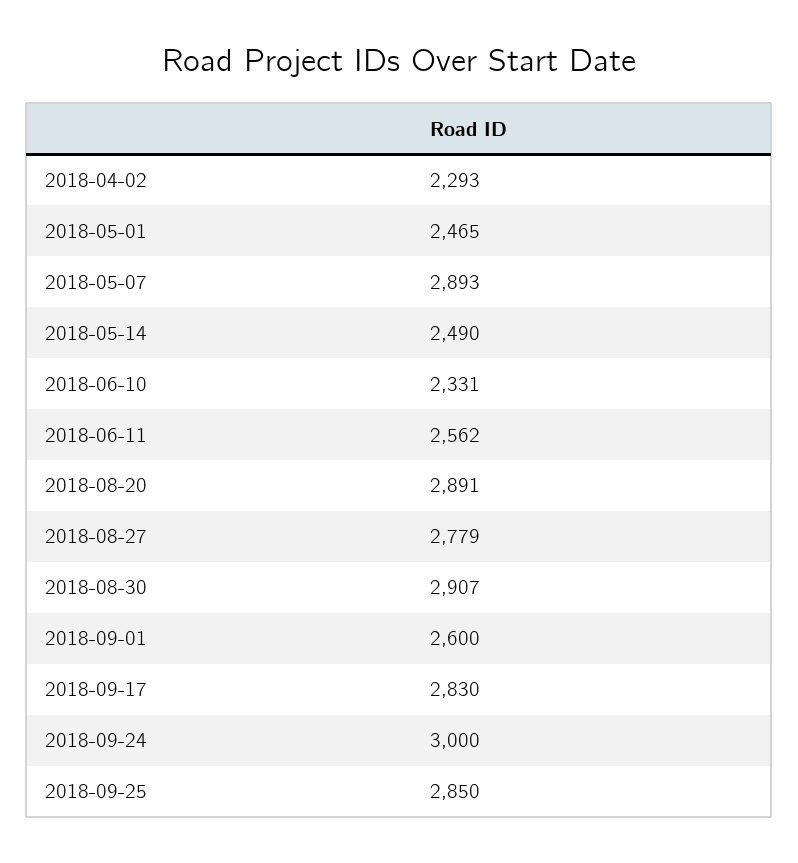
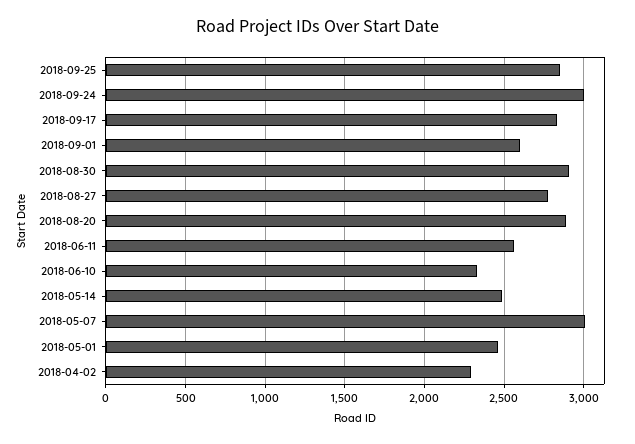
  {
    "2018-04-02": 2293,
    "2018-05-01": 2465,
-   "2018-05-07": 2893,
+   "2018-05-07": 3000,
    "2018-05-14": 2490,
    "2018-06-10": 2331,
    "2018-06-11": 2562,
    "2018-08-20": 2891,
    "2018-08-27": 2779,
    "2018-08-30": 2907,
    "2018-09-01": 2600,
    "2018-09-17": 2830,
    "2018-09-24": 3000,
    "2018-09-25": 2850
  }

